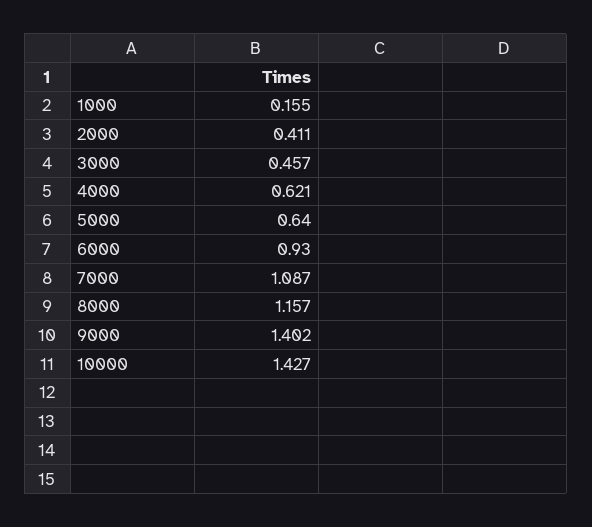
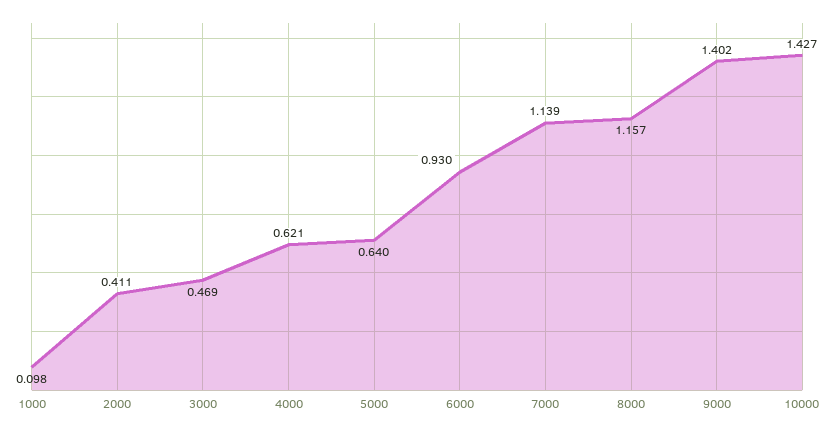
  {
-   "1000": 0.155,
+   "1000": 0.098,
    "2000": 0.411,
-   "3000": 0.457,
+   "3000": 0.469,
    "4000": 0.621,
    "5000": 0.64,
    "6000": 0.93,
-   "7000": 1.087,
+   "7000": 1.139,
    "8000": 1.157,
    "9000": 1.402,
    "10000": 1.427
  }

